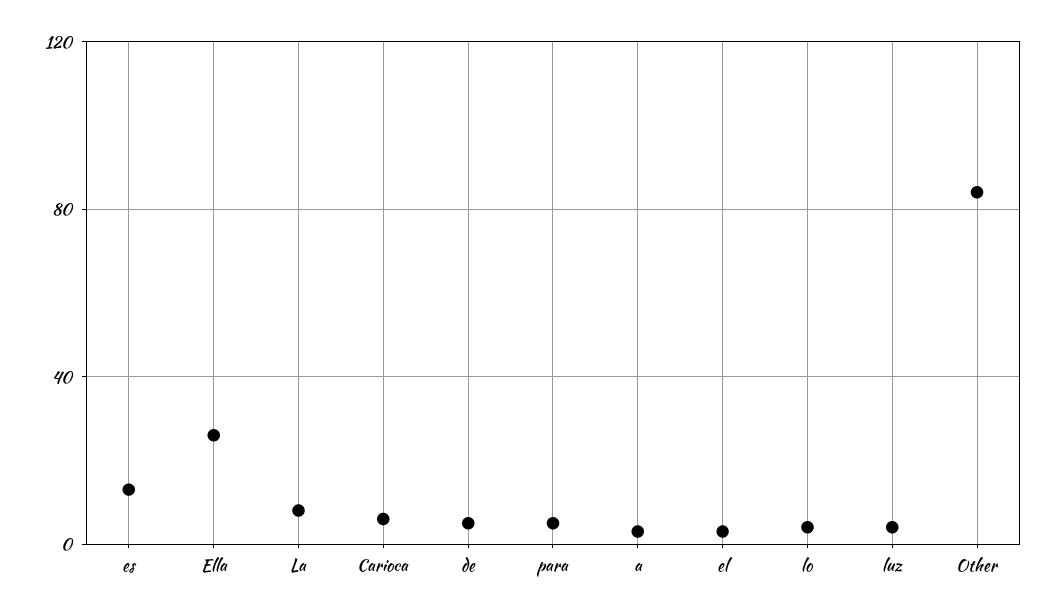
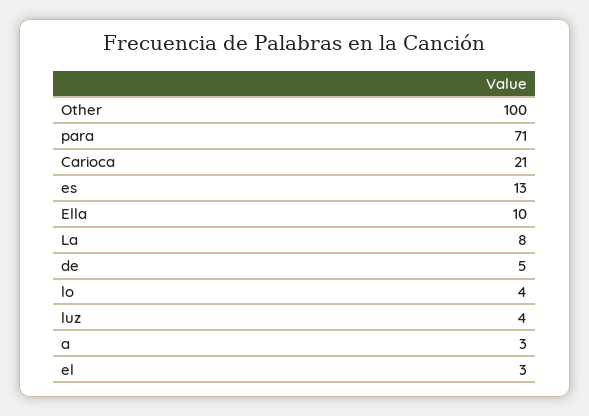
  {
    "es": 13,
-   "Ella": 25,
+   "Ella": 10,
    "La": 8,
-   "Carioca": 5,
+   "Carioca": 21,
    "de": 5,
-   "para": 5,
+   "para": 71,
    "a": 3,
    "el": 3,
    "lo": 4,
    "luz": 4,
-   "Other": 85
+   "Other": 100
  }

